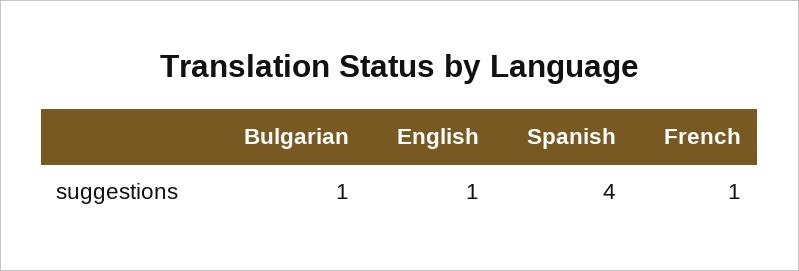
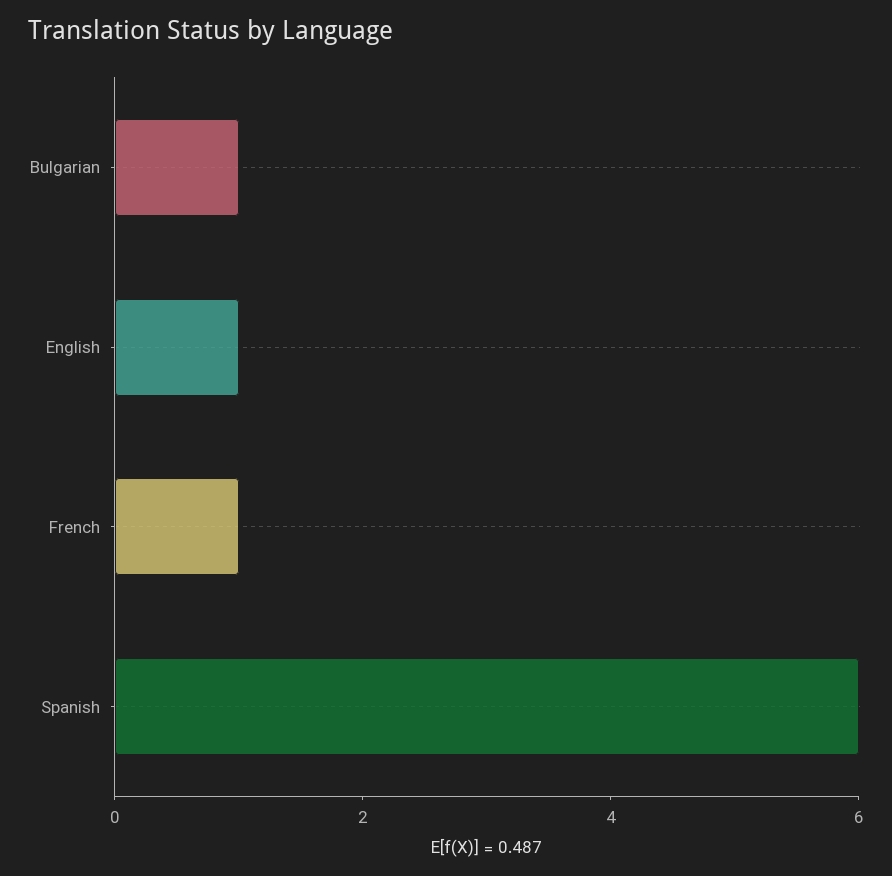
  {
    "Bulgarian": 1,
    "English": 1,
-   "Spanish": 4,
+   "Spanish": 6,
    "French": 1
  }

